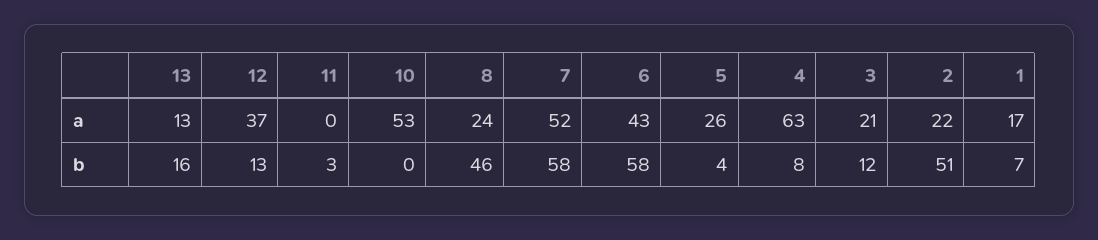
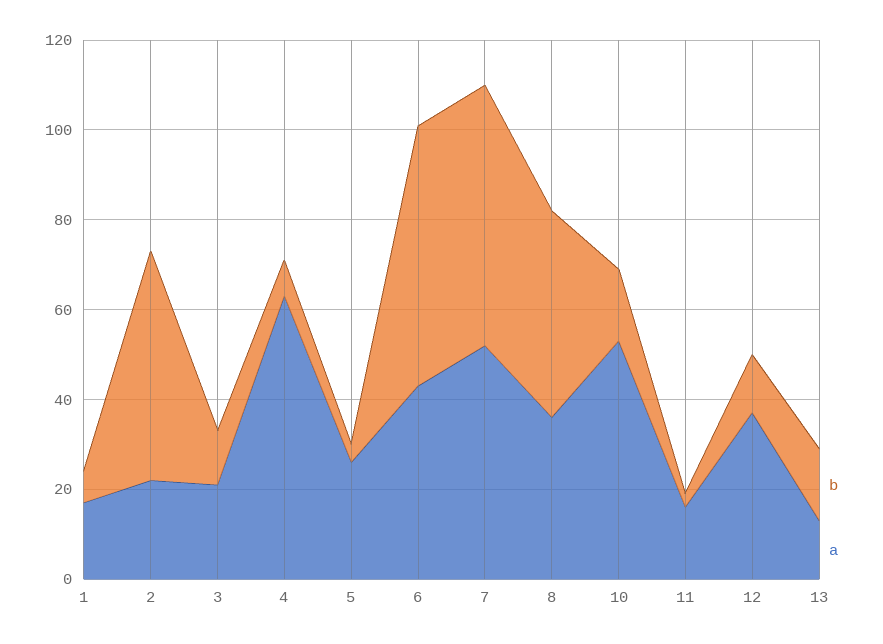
  {
    "a": {
      "13": 13,
      "12": 37,
-     "11": 0,
+     "11": 15,
      "10": 53,
-     "8": 24,
+     "8": 35,
      "7": 52,
      "6": 43,
      "5": 26,
      "4": 63,
      "3": 21,
      "2": 22,
      "1": 17
    },
    "b": {
      "13": 16,
      "12": 13,
      "11": 3,
-     "10": 0,
+     "10": 15,
      "8": 46,
      "7": 58,
      "6": 58,
      "5": 4,
      "4": 8,
      "3": 12,
      "2": 51,
      "1": 7
    }
  }

